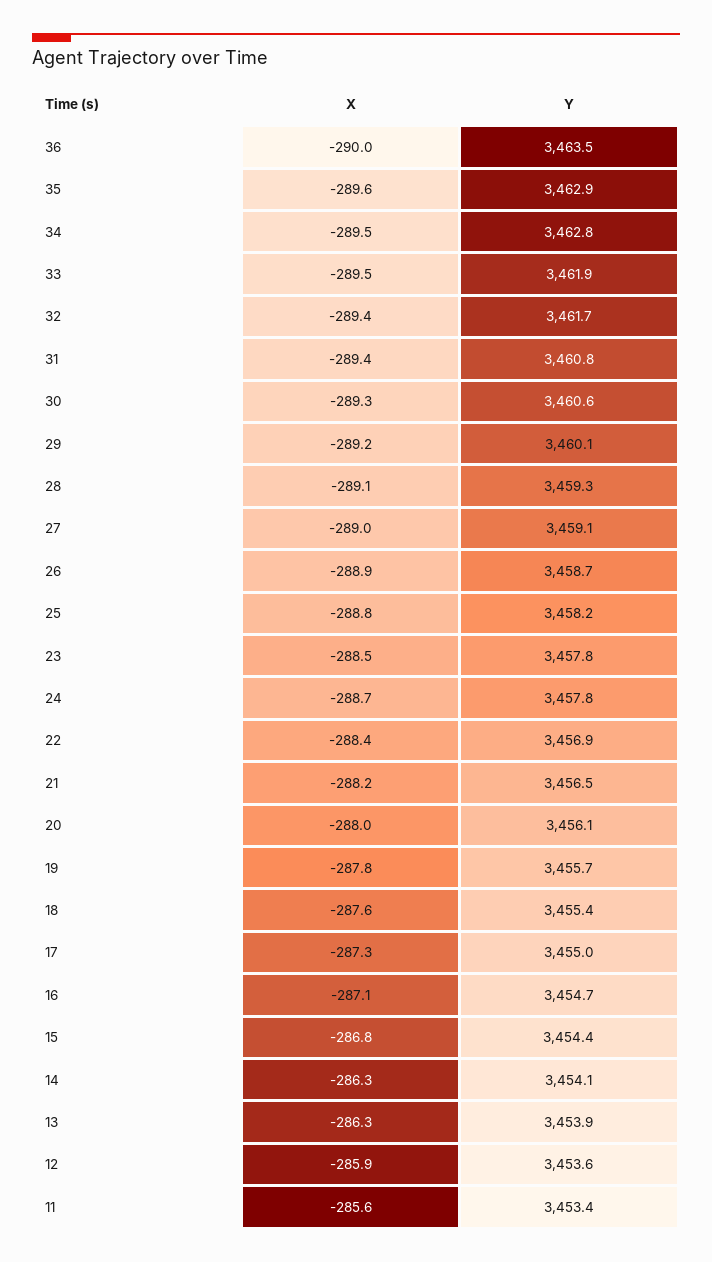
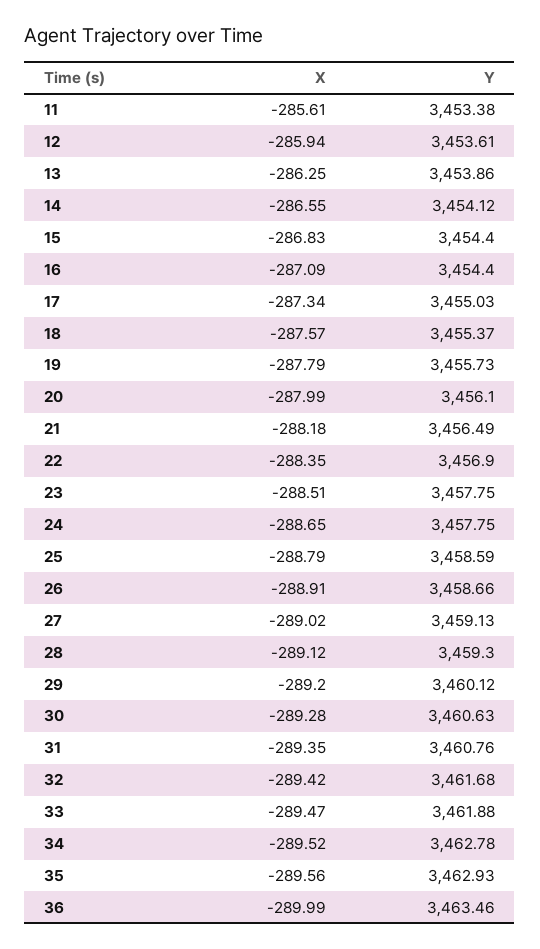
  {
    "X": {
      "36": -289.99,
      "35": -289.56,
      "34": -289.52,
      "33": -289.47,
      "32": -289.42,
      "31": -289.35,
      "30": -289.28,
      "29": -289.2,
      "28": -289.12,
      "27": -289.02,
      "26": -288.91,
      "25": -288.79,
      "23": -288.51,
      "24": -288.65,
      "22": -288.35,
      "21": -288.18,
      "20": -287.99,
      "19": -287.79,
      "18": -287.57,
      "17": -287.34,
      "16": -287.09,
      "15": -286.83,
-     "14": -286.3,
+     "14": -286.55,
      "13": -286.25,
      "12": -285.94,
      "11": -285.61
    },
    "Y": {
      "36": 3463.46,
      "35": 3462.93,
      "34": 3462.78,
      "33": 3461.88,
      "32": 3461.68,
      "31": 3460.76,
      "30": 3460.63,
      "29": 3460.12,
      "28": 3459.3,
      "27": 3459.13,
      "26": 3458.66,
-     "25": 3458.2,
+     "25": 3458.59,
      "23": 3457.75,
      "24": 3457.75,
      "22": 3456.9,
      "21": 3456.49,
      "20": 3456.1,
      "19": 3455.73,
      "18": 3455.37,
      "17": 3455.03,
-     "16": 3454.7,
+     "16": 3454.4,
      "15": 3454.4,
      "14": 3454.12,
      "13": 3453.86,
      "12": 3453.61,
      "11": 3453.38
    }
  }

